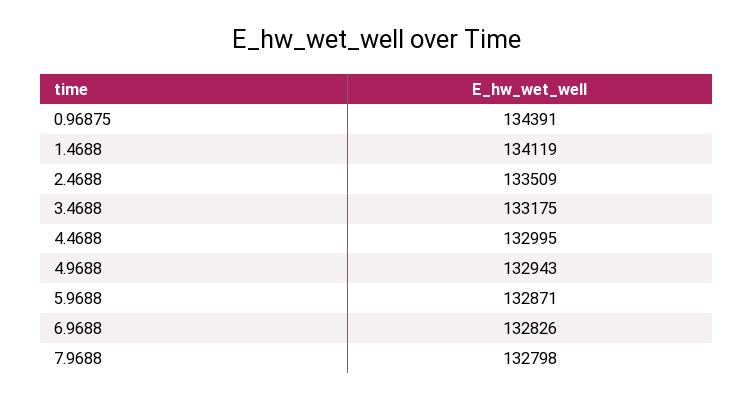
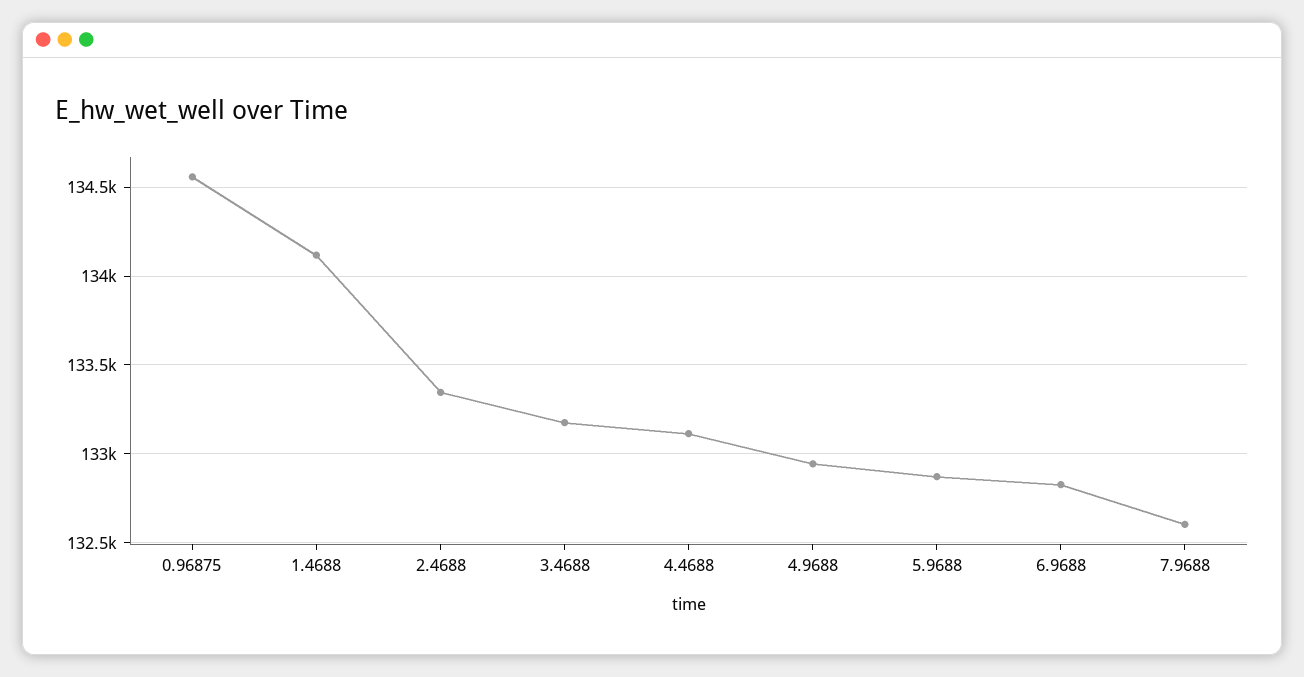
  {
-   "0.96875": 134391,
+   "0.96875": 134550,
    "1.4688": 134119,
-   "2.4688": 133509,
+   "2.4688": 133350,
    "3.4688": 133175,
-   "4.4688": 132995,
+   "4.4688": 133100,
    "4.9688": 132943,
    "5.9688": 132871,
    "6.9688": 132826,
-   "7.9688": 132798
+   "7.9688": 132600
  }

